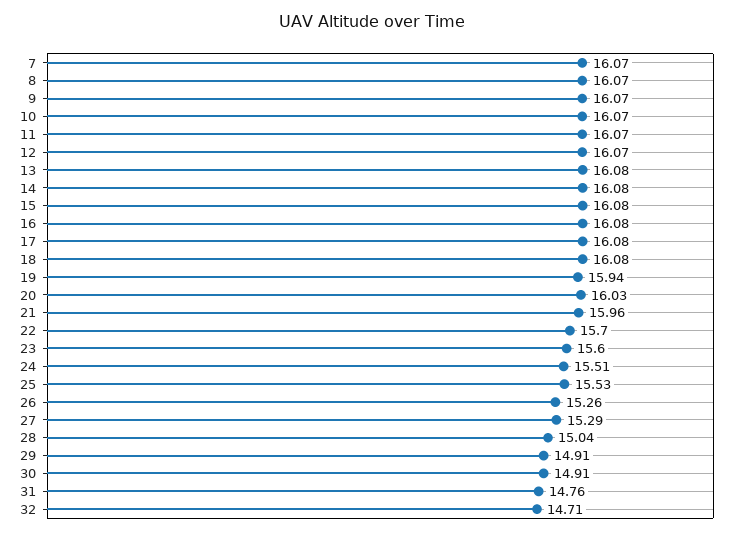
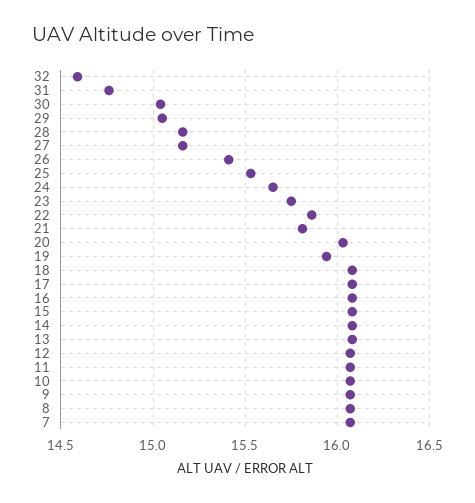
  {
    "7": 16.07,
    "8": 16.07,
    "9": 16.07,
    "10": 16.07,
    "11": 16.07,
    "12": 16.07,
    "13": 16.08,
    "14": 16.08,
    "15": 16.08,
    "16": 16.08,
    "17": 16.08,
    "18": 16.08,
    "19": 15.94,
    "20": 16.03,
-   "21": 15.96,
+   "21": 15.8,
-   "22": 15.7,
+   "22": 15.85,
-   "23": 15.6,
+   "23": 15.75,
-   "24": 15.51,
+   "24": 15.65,
    "25": 15.53,
-   "26": 15.26,
+   "26": 15.4,
-   "27": 15.29,
+   "27": 15.15,
-   "28": 15.04,
+   "28": 15.15,
-   "29": 14.91,
+   "29": 15.05,
-   "30": 14.91,
+   "30": 15.05,
    "31": 14.76,
-   "32": 14.71
+   "32": 14.6
  }

